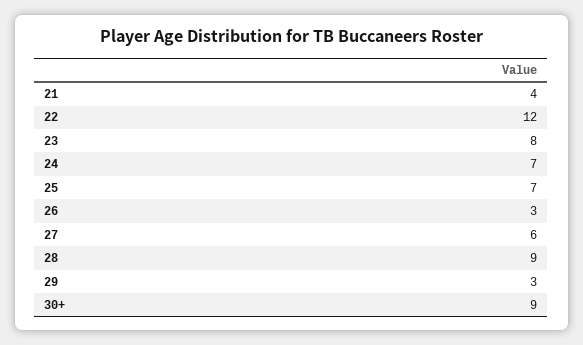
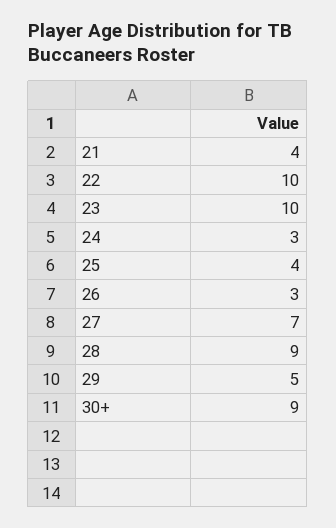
  {
    "21": 4,
-   "22": 12,
+   "22": 10,
-   "23": 8,
+   "23": 10,
-   "24": 7,
+   "24": 3,
-   "25": 7,
+   "25": 4,
    "26": 3,
-   "27": 6,
+   "27": 7,
    "28": 9,
-   "29": 3,
+   "29": 5,
    "30+": 9
  }

